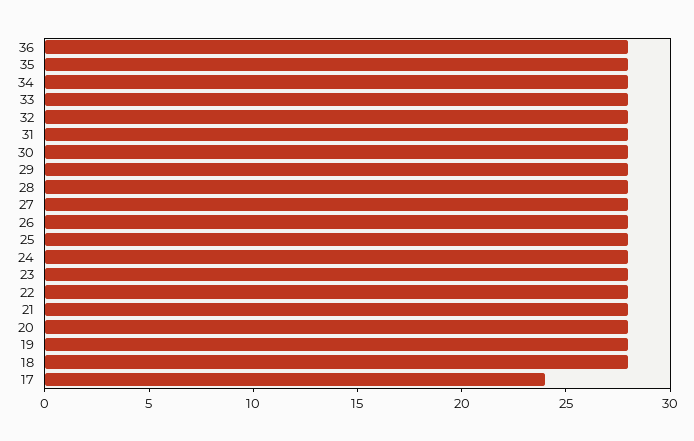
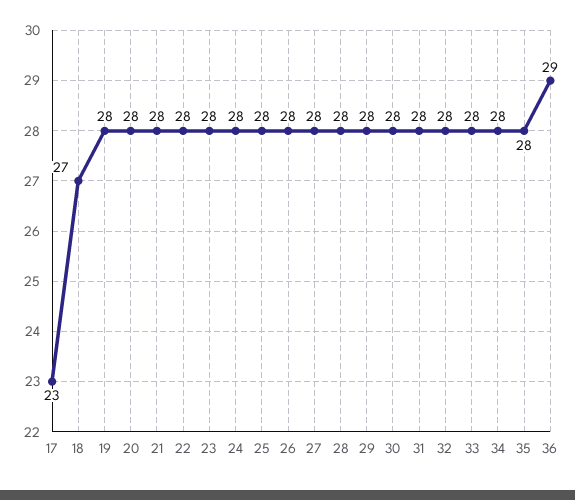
  {
-   "36": 28,
+   "36": 29,
    "35": 28,
    "34": 28,
    "33": 28,
    "32": 28,
    "31": 28,
    "30": 28,
    "29": 28,
    "28": 28,
    "27": 28,
    "26": 28,
    "25": 28,
    "24": 28,
    "23": 28,
    "22": 28,
    "21": 28,
    "20": 28,
    "19": 28,
-   "18": 28,
+   "18": 27,
-   "17": 24
+   "17": 23
  }

